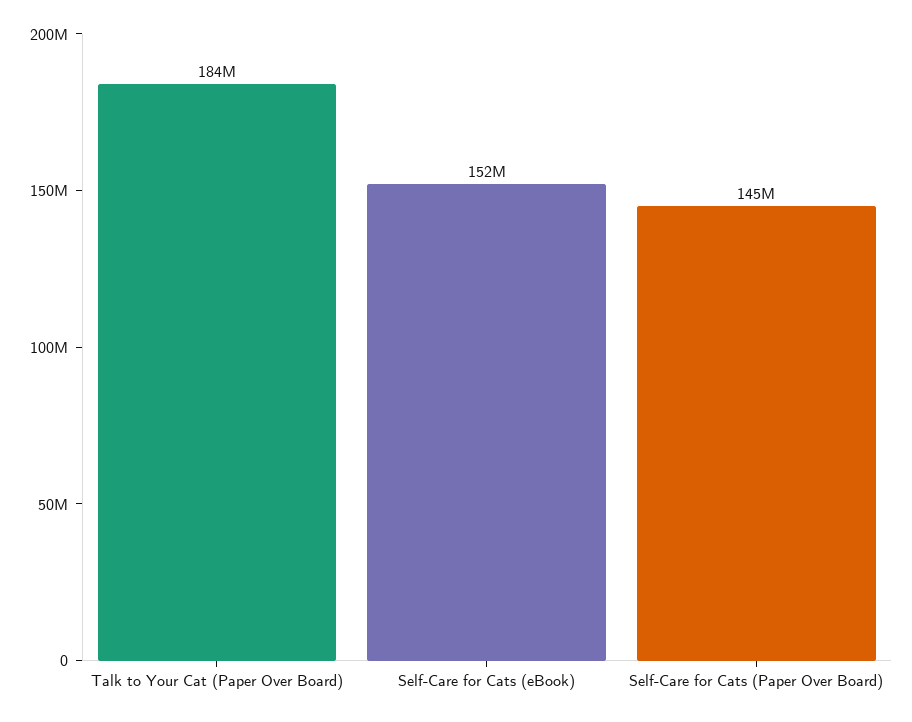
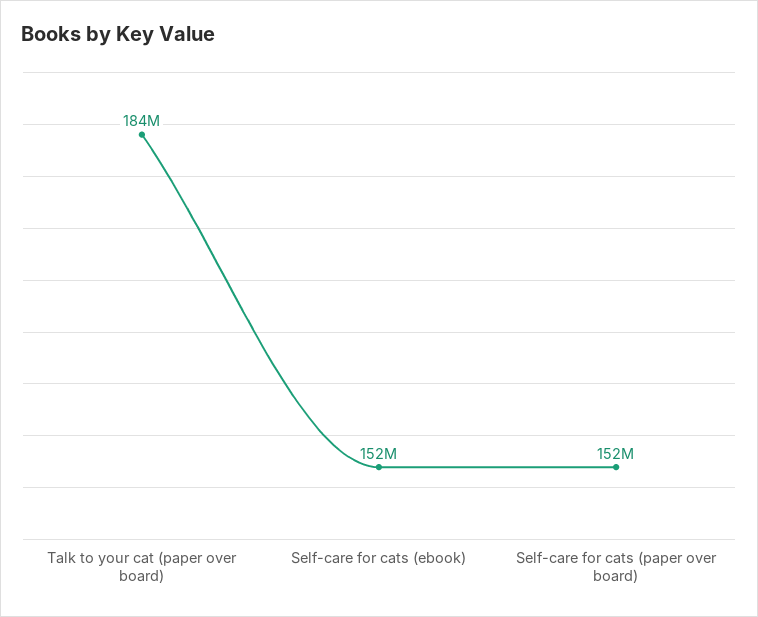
  {
    "Talk to Your Cat (Paper Over Board)": 184000000,
    "Self-Care for Cats (eBook)": 152000000,
-   "Self-Care for Cats (Paper Over Board)": 145000000
+   "Self-Care for Cats (Paper Over Board)": 152000000
  }

